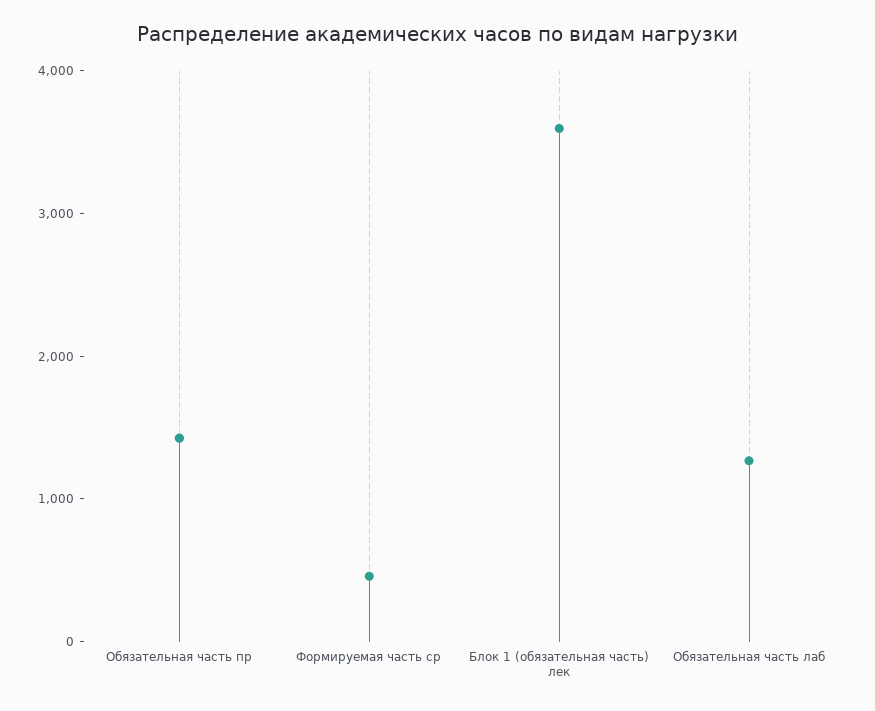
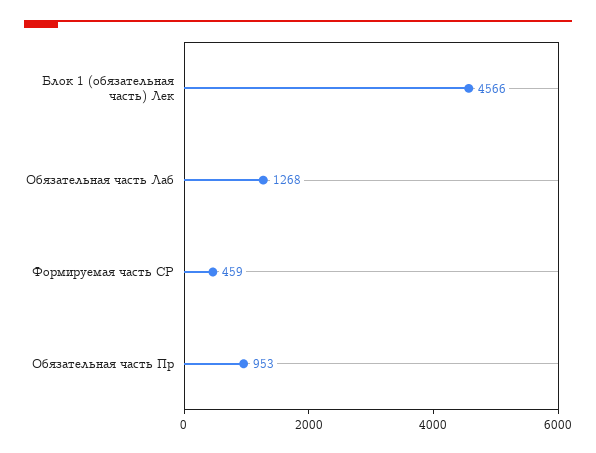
  {
-   "Обязательная часть пр": 1400,
+   "Обязательная часть пр": 953,
    "Формируемая часть ср": 459,
-   "Блок 1 (обязательная часть) лек": 3600,
+   "Блок 1 (обязательная часть) лек": 4566,
    "Обязательная часть лаб": 1268
  }

